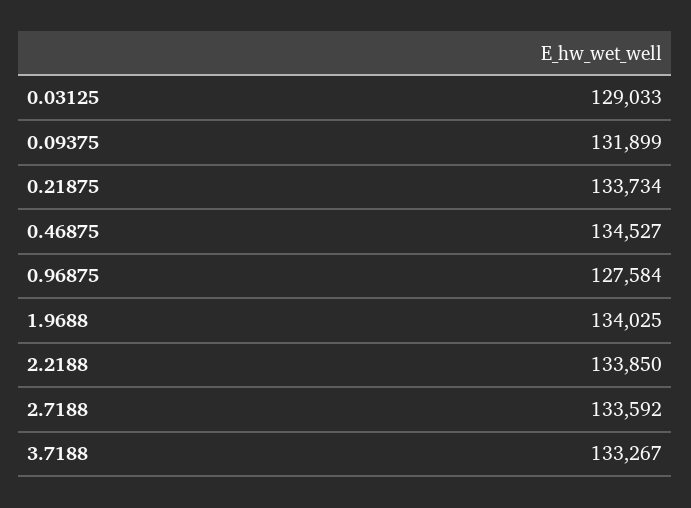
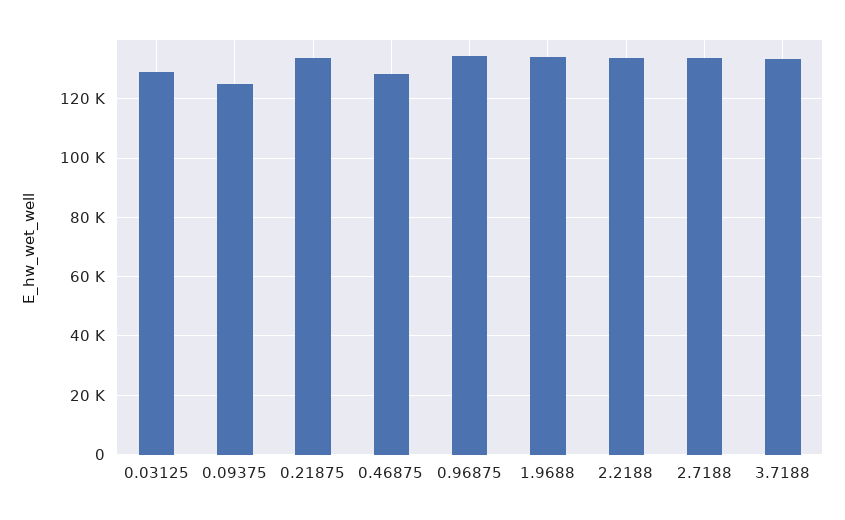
  {
    "0.03125": 129033,
-   "0.09375": 131899,
+   "0.09375": 125000,
    "0.21875": 133734,
-   "0.46875": 134527,
+   "0.46875": 127500,
-   "0.96875": 127584,
+   "0.96875": 135000,
    "1.9688": 134025,
    "2.2188": 133850,
    "2.7188": 133592,
    "3.7188": 133267
  }

